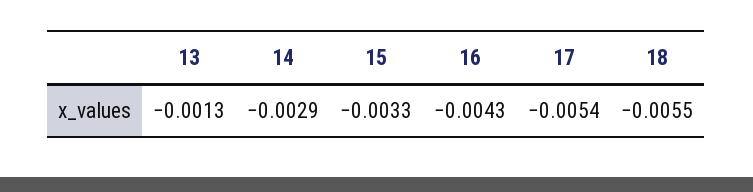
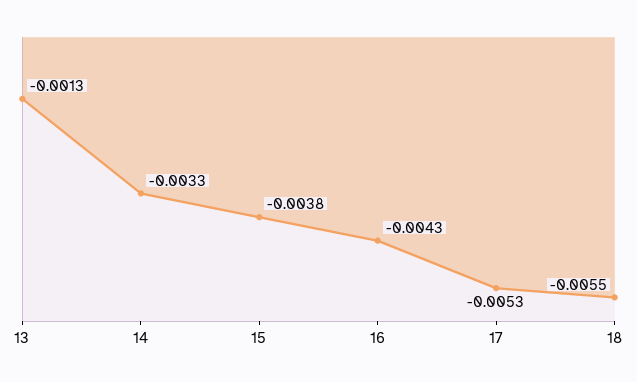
  {
    "13": -0.0013,
-   "14": -0.0029,
+   "14": -0.0033,
-   "15": -0.0033,
+   "15": -0.0038,
    "16": -0.0043,
-   "17": -0.0054,
+   "17": -0.0053,
    "18": -0.0055
  }

